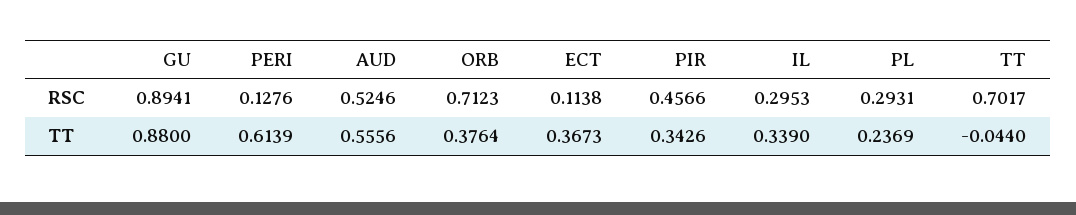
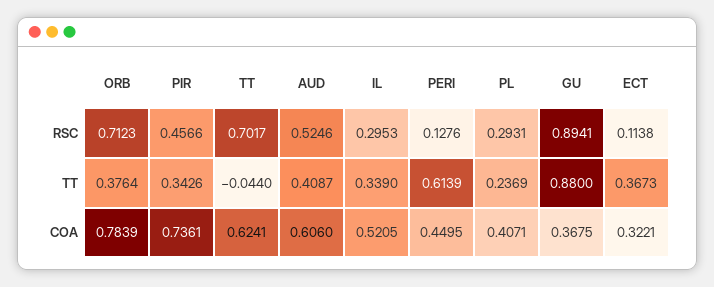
  {
    "GU": {
      "RSC": 0.8941,
-     "TT": 0.88
+     "TT": 0.88,
+     "COA": 0.3675
    },
    "PERI": {
      "RSC": 0.1276,
-     "TT": 0.6139
+     "TT": 0.6139,
+     "COA": 0.4495
    },
    "AUD": {
      "RSC": 0.5246,
-     "TT": 0.5556
+     "TT": 0.4087,
+     "COA": 0.606
    },
    "ORB": {
      "RSC": 0.7123,
-     "TT": 0.3764
+     "TT": 0.3764,
+     "COA": 0.7839
    },
    "ECT": {
      "RSC": 0.1138,
-     "TT": 0.3673
+     "TT": 0.3673,
+     "COA": 0.3221
    },
    "PIR": {
      "RSC": 0.4566,
-     "TT": 0.3426
+     "TT": 0.3426,
+     "COA": 0.7361
    },
    "IL": {
      "RSC": 0.2953,
-     "TT": 0.339
+     "TT": 0.339,
+     "COA": 0.5205
    },
    "PL": {
      "RSC": 0.2931,
-     "TT": 0.2369
+     "TT": 0.2369,
+     "COA": 0.4071
    },
    "TT": {
      "RSC": 0.7017,
-     "TT": -0.044
+     "TT": -0.044,
+     "COA": 0.6241
    }
  }

